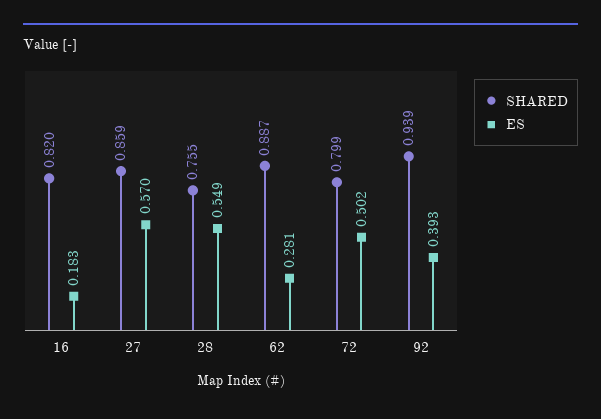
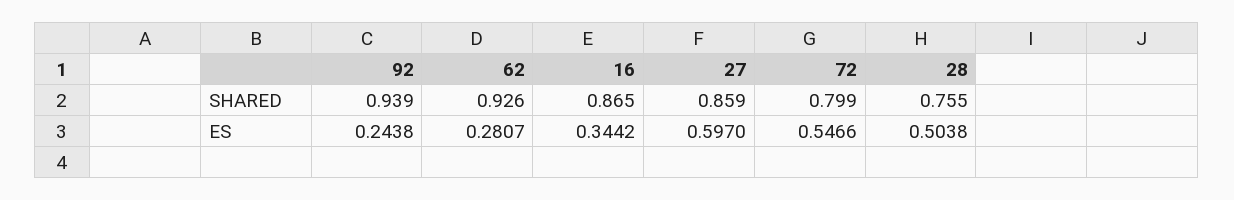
  {
    "SHARED": {
-     "16": 0.82,
+     "16": 0.865,
      "27": 0.859,
      "28": 0.755,
-     "62": 0.887,
+     "62": 0.926,
      "72": 0.799,
      "92": 0.939
    },
    "ES": {
-     "16": 0.183,
+     "16": 0.3442,
-     "27": 0.57,
+     "27": 0.597,
-     "28": 0.549,
+     "28": 0.5038,
      "62": 0.2807,
-     "72": 0.502,
+     "72": 0.5466,
-     "92": 0.393
+     "92": 0.2438
    }
  }

